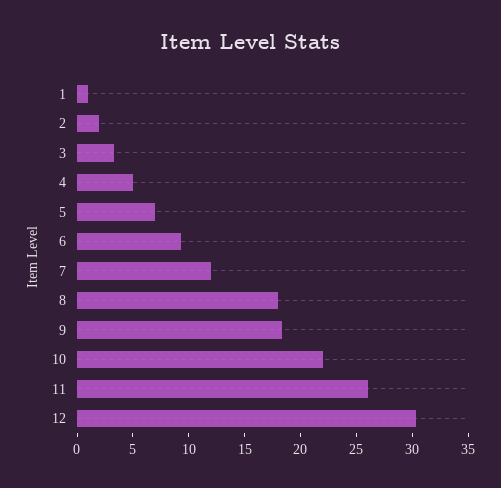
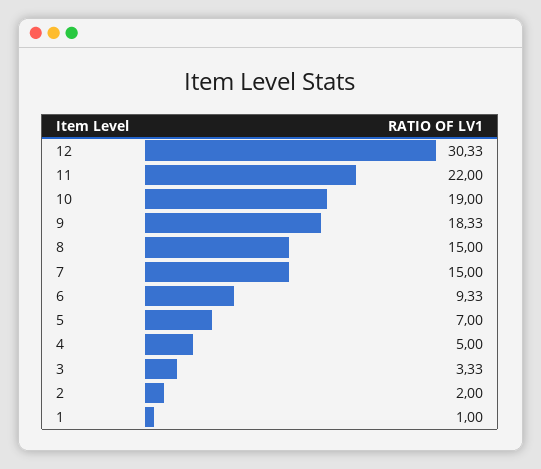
  {
    "1": 1,
    "2": 2,
    "3": 3.33,
    "4": 5,
    "5": 7,
    "6": 9.33,
-   "7": 12,
+   "7": 15,
-   "8": 18,
+   "8": 15,
    "9": 18.33,
-   "10": 22,
+   "10": 19,
-   "11": 26,
+   "11": 22,
    "12": 30.33
  }

